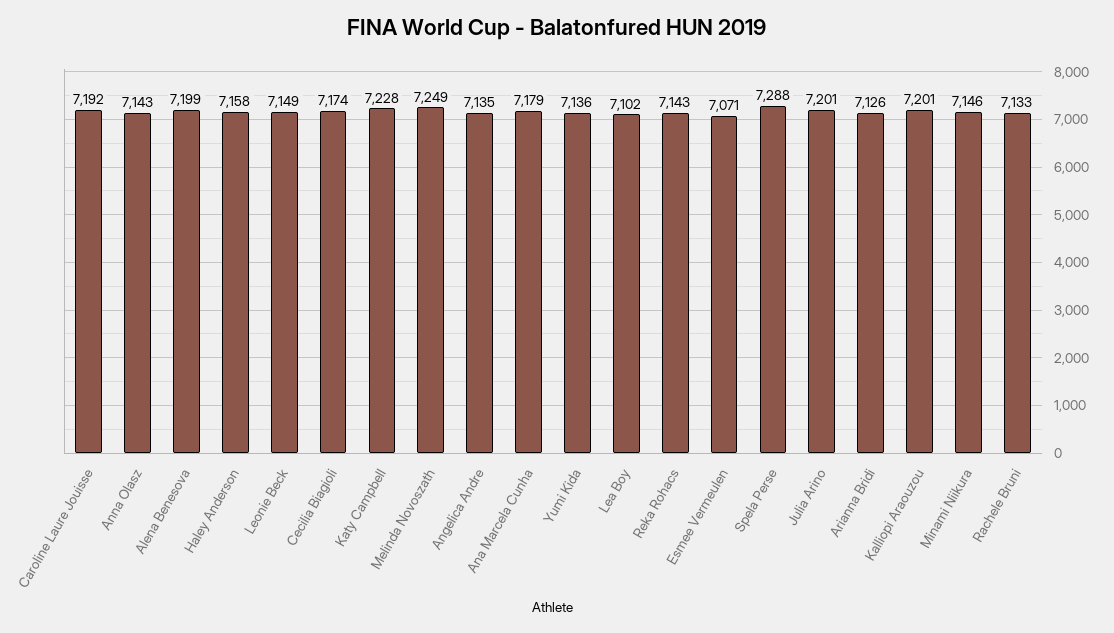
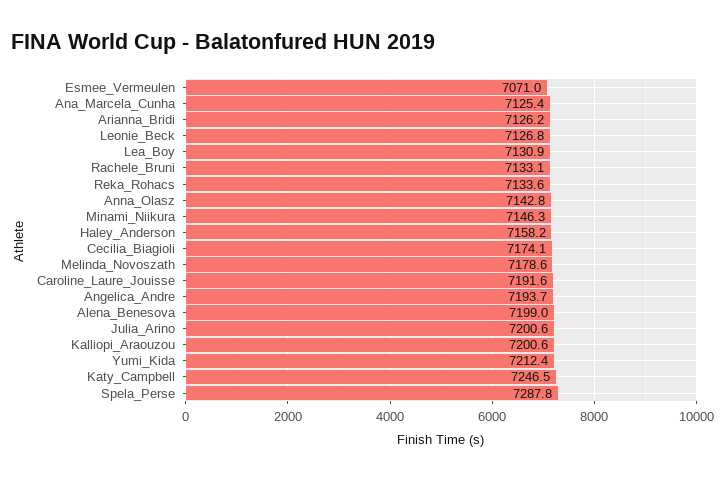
  {
    "Caroline Laure Jouisse": 7191.6,
    "Anna Olasz": 7142.8,
    "Alena Benesova": 7199,
    "Haley Anderson": 7158.2,
-   "Leonie Beck": 7149,
+   "Leonie Beck": 7126.8,
    "Cecilia Biagioli": 7174.1,
-   "Katy Campbell": 7228,
+   "Katy Campbell": 7246.5,
-   "Melinda Novoszath": 7249,
+   "Melinda Novoszath": 7178.6,
-   "Angelica Andre": 7135,
+   "Angelica Andre": 7193.7,
-   "Ana Marcela Cunha": 7179,
+   "Ana Marcela Cunha": 7125.4,
-   "Yumi Kida": 7136,
+   "Yumi Kida": 7212.4,
-   "Lea Boy": 7102,
+   "Lea Boy": 7130.9,
-   "Reka Rohacs": 7143,
+   "Reka Rohacs": 7133.6,
    "Esmee Vermeulen": 7071,
    "Spela Perse": 7287.8,
    "Julia Arino": 7200.6,
    "Arianna Bridi": 7126.2,
    "Kalliopi Araouzou": 7200.6,
    "Minami Niikura": 7146.3,
    "Rachele Bruni": 7133.1
  }

